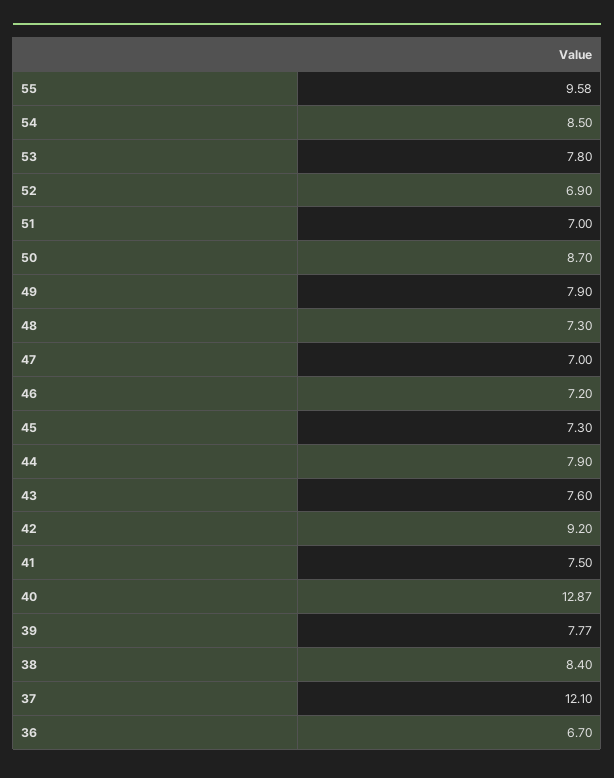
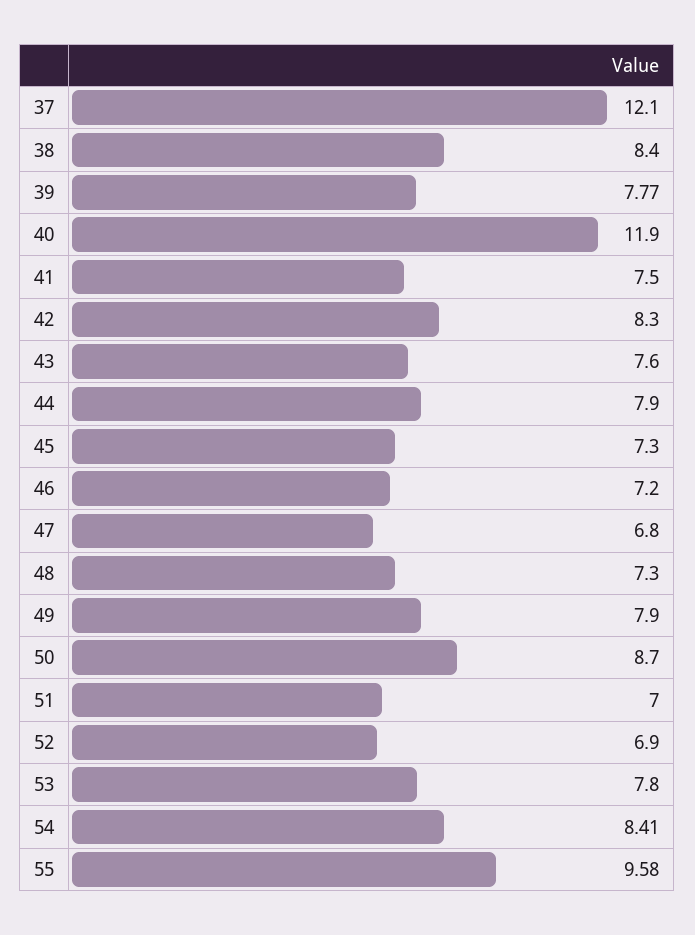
  {
    "55": 9.58,
-   "54": 8.5,
+   "54": 8.41,
    "53": 7.8,
    "52": 6.9,
    "51": 7,
    "50": 8.7,
    "49": 7.9,
    "48": 7.3,
-   "47": 7,
+   "47": 6.8,
    "46": 7.2,
    "45": 7.3,
    "44": 7.9,
    "43": 7.6,
-   "42": 9.2,
+   "42": 8.3,
    "41": 7.5,
-   "40": 12.87,
+   "40": 11.9,
    "39": 7.77,
    "38": 8.4,
-   "37": 12.1,
+   "37": 12.1
-   "36": 6.7
  }

